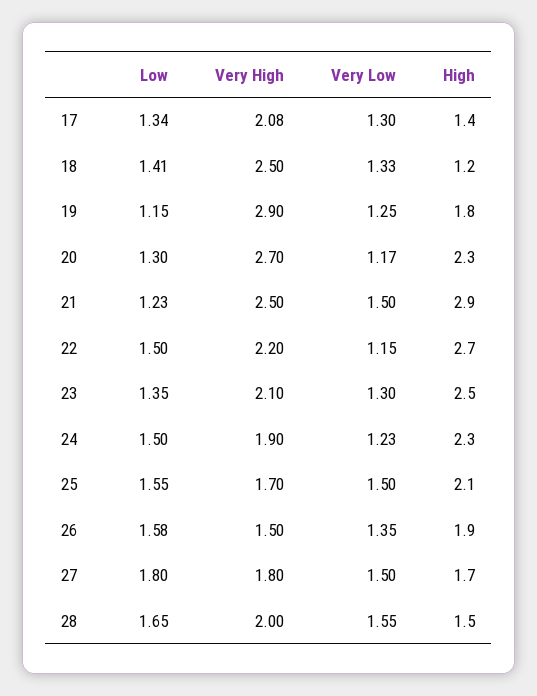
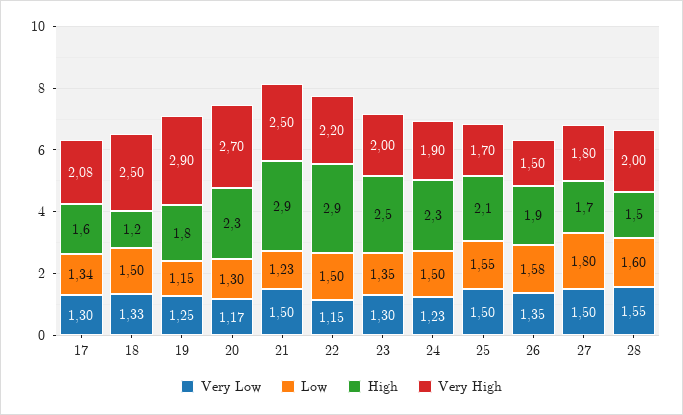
  {
    "Low": {
      "17": 1.34,
-     "18": 1.41,
+     "18": 1.5,
      "19": 1.15,
      "20": 1.3,
      "21": 1.23,
      "22": 1.5,
      "23": 1.35,
      "24": 1.5,
      "25": 1.55,
      "26": 1.58,
      "27": 1.8,
-     "28": 1.65
+     "28": 1.6
    },
    "Very High": {
      "17": 2.08,
      "18": 2.5,
      "19": 2.9,
      "20": 2.7,
      "21": 2.5,
      "22": 2.2,
-     "23": 2.1,
+     "23": 2,
      "24": 1.9,
      "25": 1.7,
      "26": 1.5,
      "27": 1.8,
      "28": 2
    },
    "Very Low": {
      "17": 1.3,
      "18": 1.33,
      "19": 1.25,
      "20": 1.17,
      "21": 1.5,
      "22": 1.15,
      "23": 1.3,
      "24": 1.23,
      "25": 1.5,
      "26": 1.35,
      "27": 1.5,
      "28": 1.55
    },
    "High": {
-     "17": 1.4,
+     "17": 1.6,
      "18": 1.2,
      "19": 1.8,
      "20": 2.3,
      "21": 2.9,
-     "22": 2.7,
+     "22": 2.9,
      "23": 2.5,
      "24": 2.3,
      "25": 2.1,
      "26": 1.9,
      "27": 1.7,
      "28": 1.5
    }
  }

